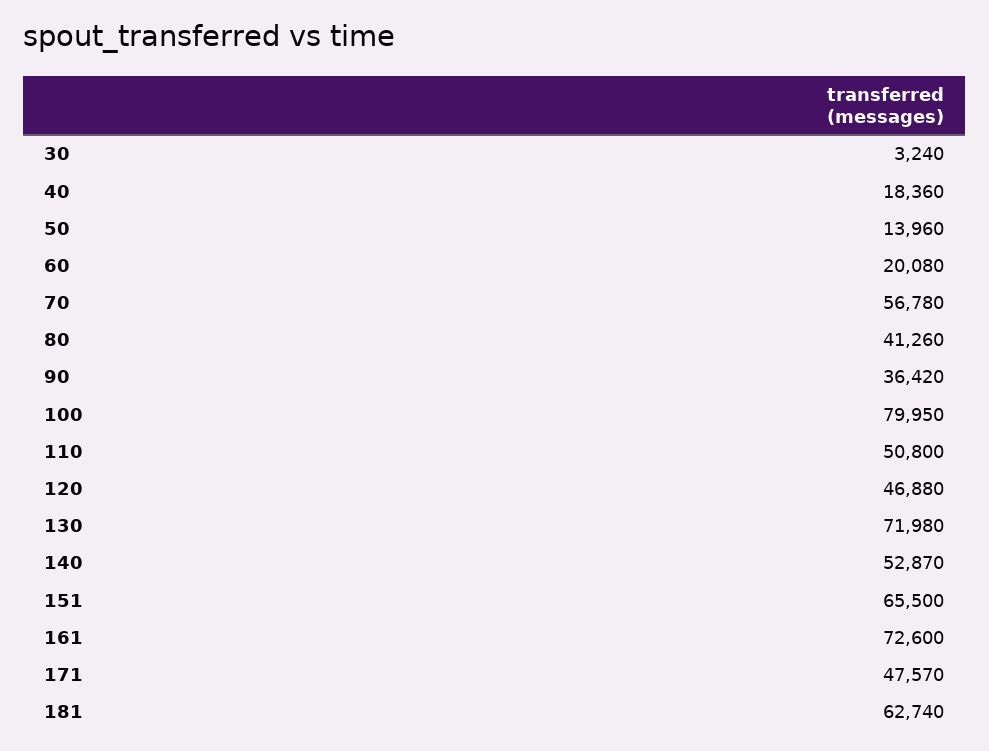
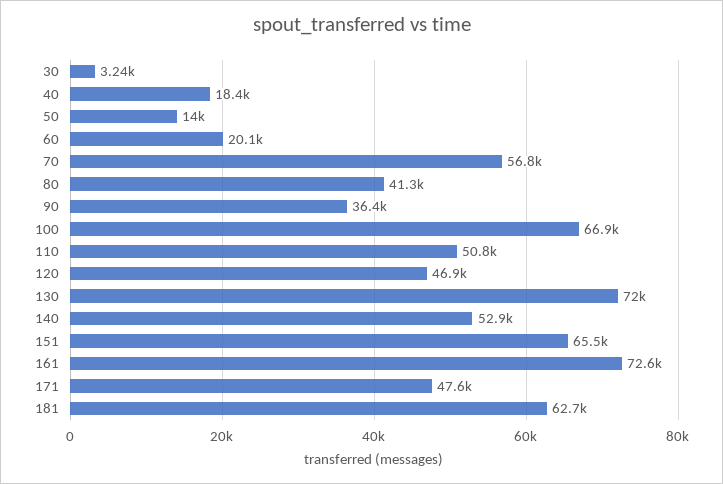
  {
    "30": 3240,
    "40": 18360,
    "50": 13960,
    "60": 20080,
    "70": 56780,
    "80": 41260,
    "90": 36420,
-   "100": 79950,
+   "100": 66900,
    "110": 50800,
    "120": 46880,
    "130": 71980,
    "140": 52870,
    "151": 65500,
    "161": 72600,
    "171": 47570,
    "181": 62740
  }

